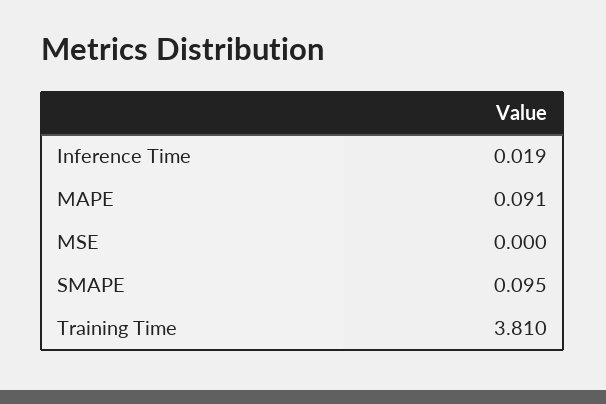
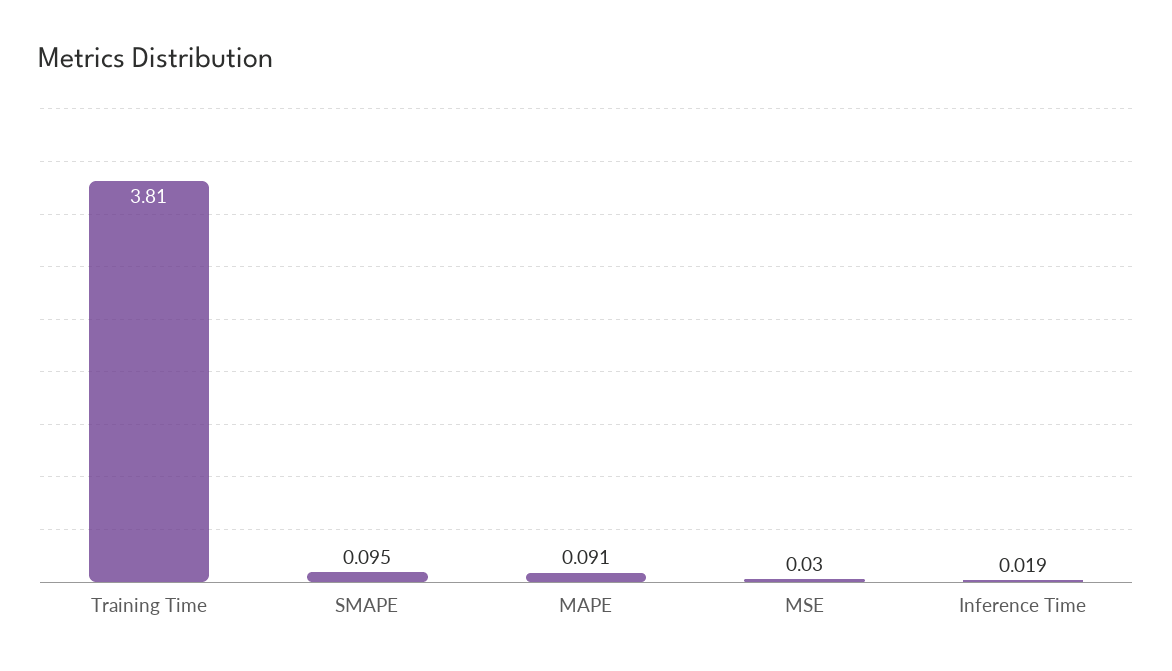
  {
    "Inference Time": 0.019,
    "MAPE": 0.091,
-   "MSE": 0,
+   "MSE": 0.03,
    "SMAPE": 0.095,
    "Training Time": 3.81
  }

